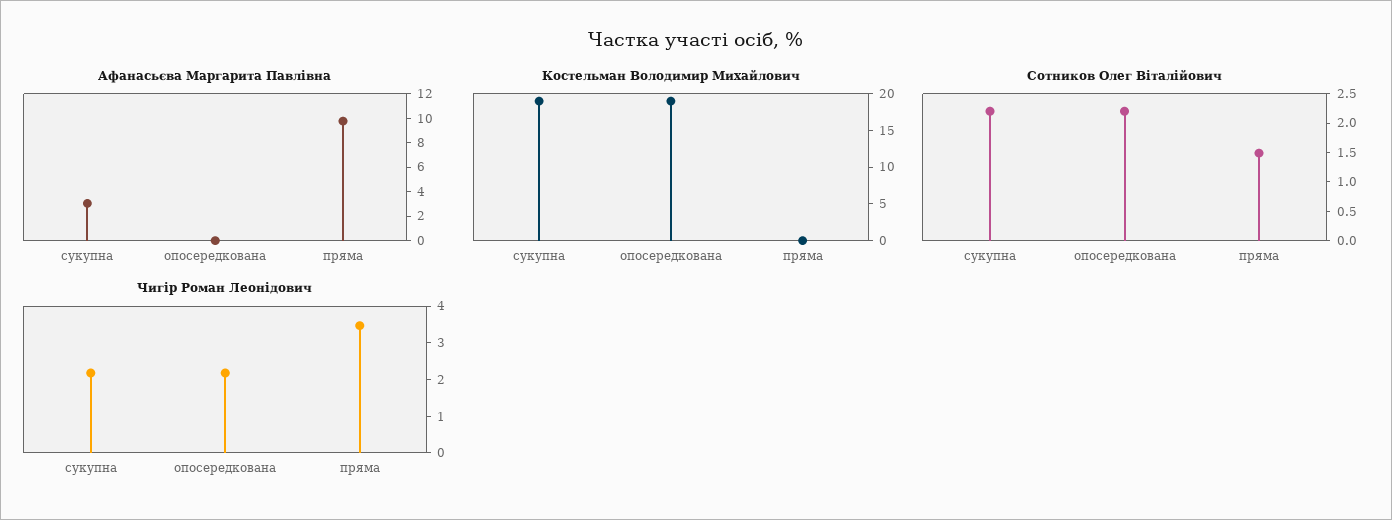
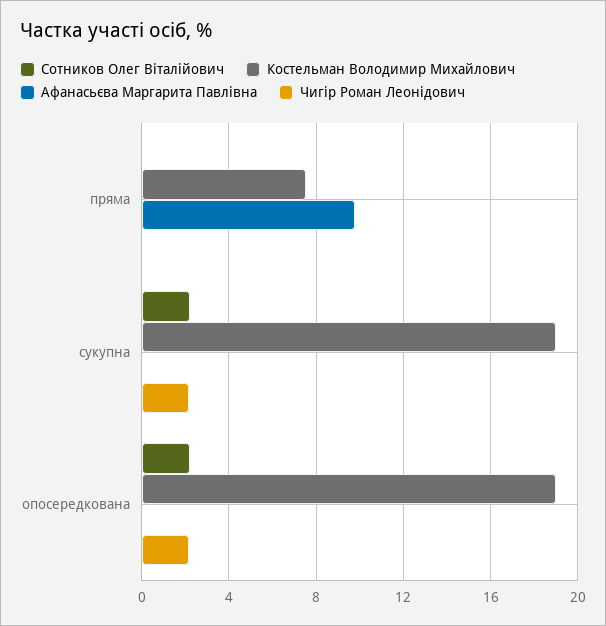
  {
    "Афанасьєва Маргарита Павлівна": {
-     "сукупна": 3,
+     "сукупна": 0,
      "опосередкована": 0,
      "пряма": 10
    },
    "Костельман Володимир Михайлович": {
      "сукупна": 19,
      "опосередкована": 19,
-     "пряма": 0
+     "пряма": 7.5
    },
    "Сотников Олег Віталійович": {
      "сукупна": 2.25,
      "опосередкована": 2.25,
-     "пряма": 1.5
+     "пряма": 0
    },
    "Чигір Роман Леонідович": {
      "сукупна": 2.25,
      "опосередкована": 2.25,
-     "пряма": 3.5
+     "пряма": 0
    }
  }

